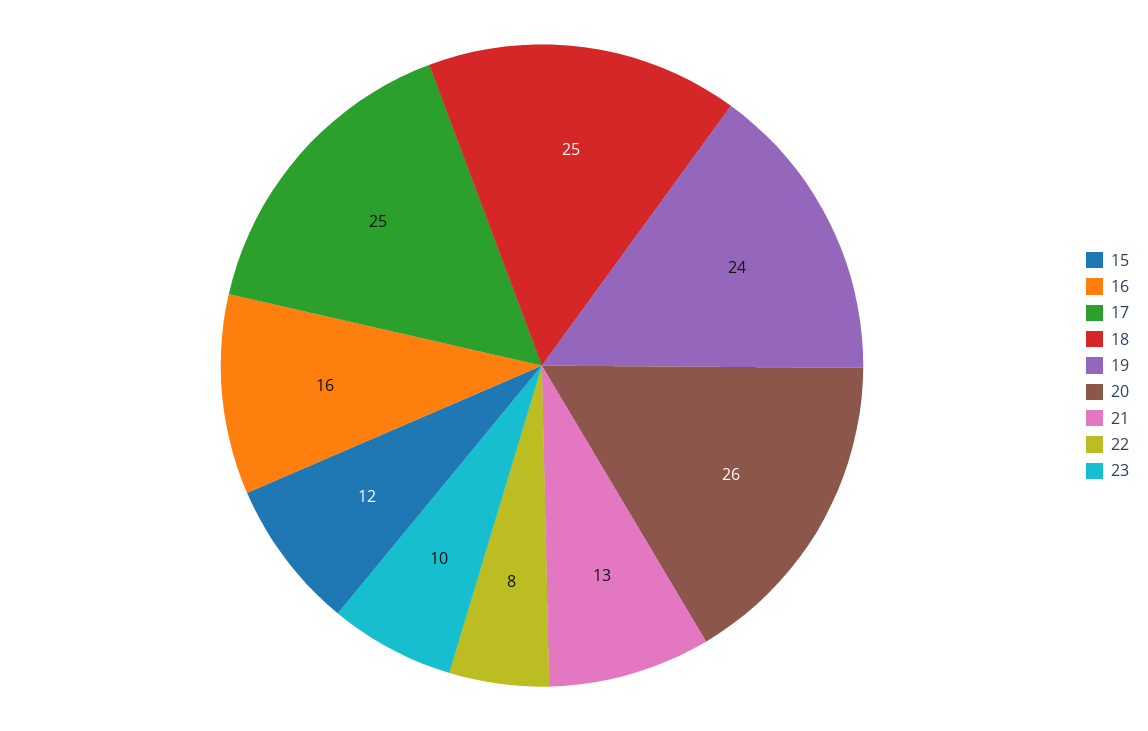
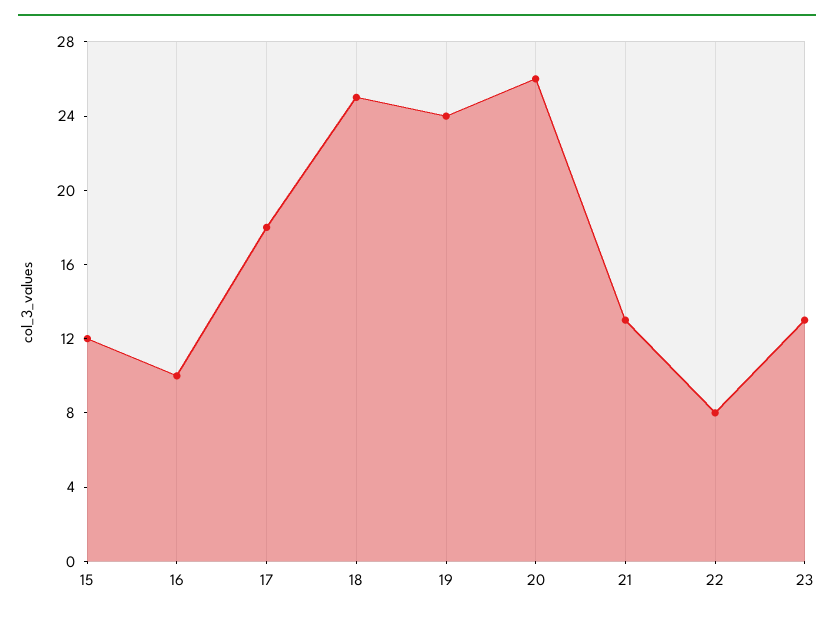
  {
    "15": 12,
-   "16": 16,
+   "16": 10,
-   "17": 25,
+   "17": 18,
    "18": 25,
    "19": 24,
    "20": 26,
    "21": 13,
    "22": 8,
-   "23": 10
+   "23": 13
  }

